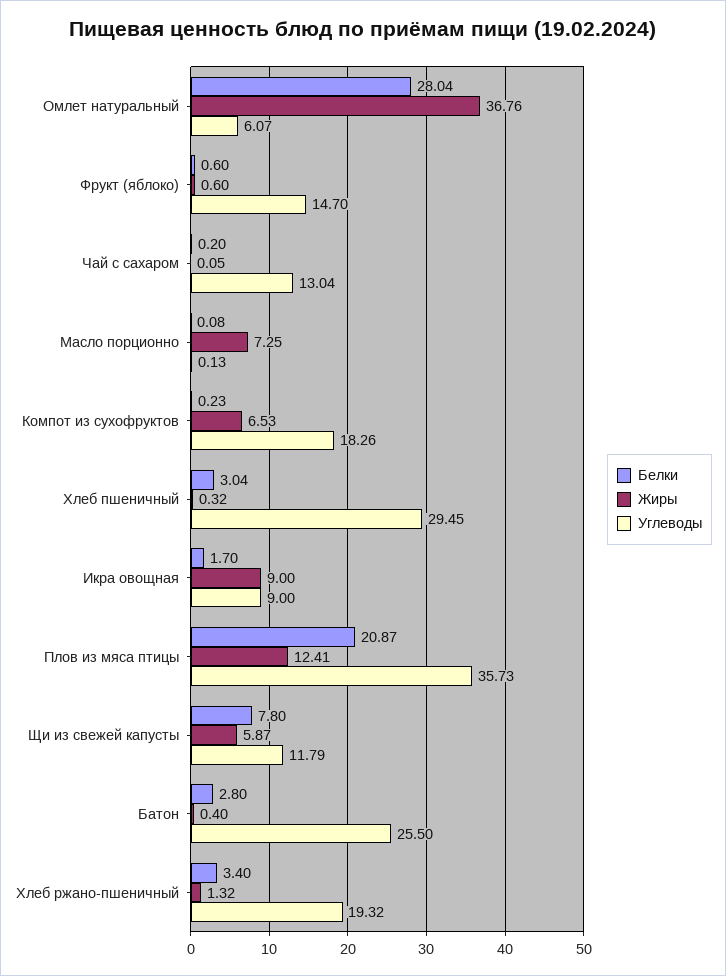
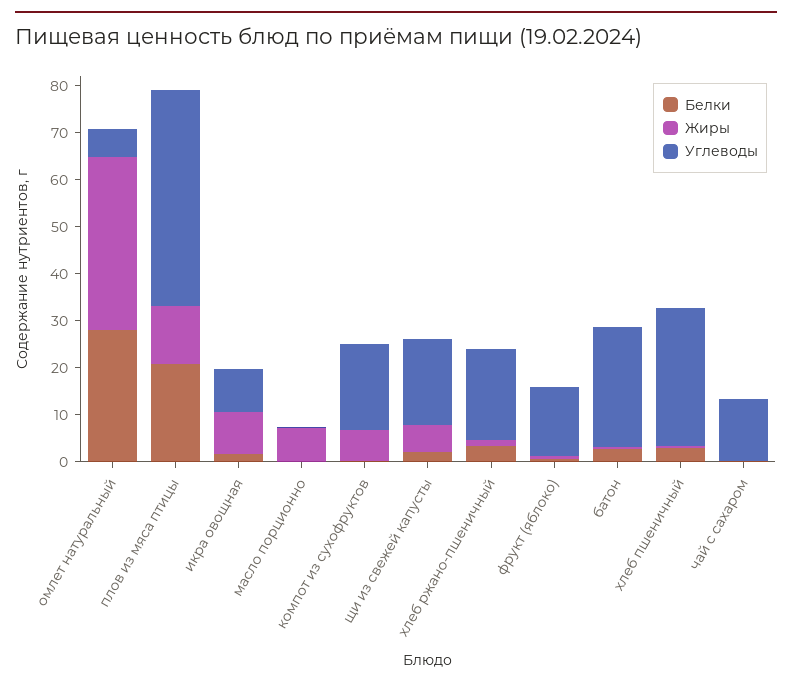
  {
    "Белки": {
      "Омлет натуральный": 28.04,
      "Фрукт (яблоко)": 0.6,
      "Чай с сахаром": 0.2,
      "Масло порционно": 0.08,
      "Компот из сухофруктов": 0.23,
      "Хлеб пшеничный": 3.04,
      "Икра овощная": 1.7,
      "Плов из мяса птицы": 20.87,
-     "Щи из свежей капусты": 7.8,
+     "Щи из свежей капусты": 2,
      "Батон": 2.8,
      "Хлеб ржано-пшеничный": 3.4
    },
    "Жиры": {
      "Омлет натуральный": 36.76,
      "Фрукт (яблоко)": 0.6,
      "Чай с сахаром": 0.05,
      "Масло порционно": 7.25,
      "Компот из сухофруктов": 6.53,
      "Хлеб пшеничный": 0.32,
      "Икра овощная": 9,
      "Плов из мяса птицы": 12.41,
      "Щи из свежей капусты": 5.87,
      "Батон": 0.4,
      "Хлеб ржано-пшеничный": 1.32
    },
    "Углеводы": {
      "Омлет натуральный": 6.07,
      "Фрукт (яблоко)": 14.7,
      "Чай с сахаром": 13.04,
      "Масло порционно": 0.13,
      "Компот из сухофруктов": 18.26,
      "Хлеб пшеничный": 29.45,
      "Икра овощная": 9,
-     "Плов из мяса птицы": 35.73,
+     "Плов из мяса птицы": 46,
-     "Щи из свежей капусты": 11.79,
+     "Щи из свежей капусты": 18,
      "Батон": 25.5,
      "Хлеб ржано-пшеничный": 19.32
    }
  }

